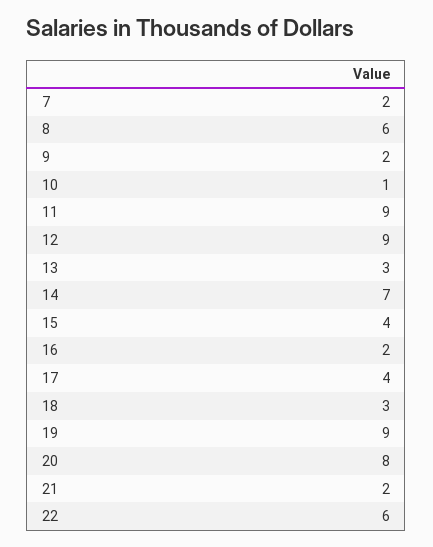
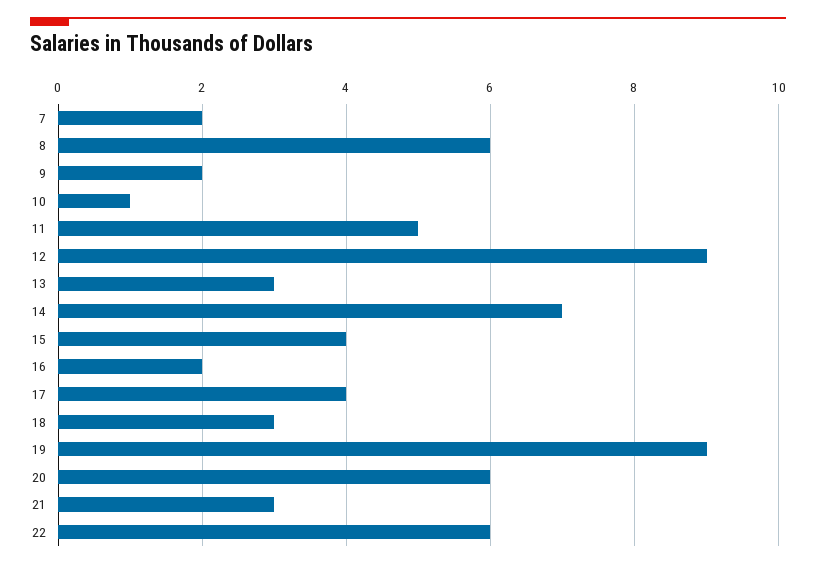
  {
    "7": 2,
    "8": 6,
    "9": 2,
    "10": 1,
-   "11": 9,
+   "11": 5,
    "12": 9,
    "13": 3,
    "14": 7,
    "15": 4,
    "16": 2,
    "17": 4,
    "18": 3,
    "19": 9,
-   "20": 8,
+   "20": 6,
-   "21": 2,
+   "21": 3,
    "22": 6
  }

